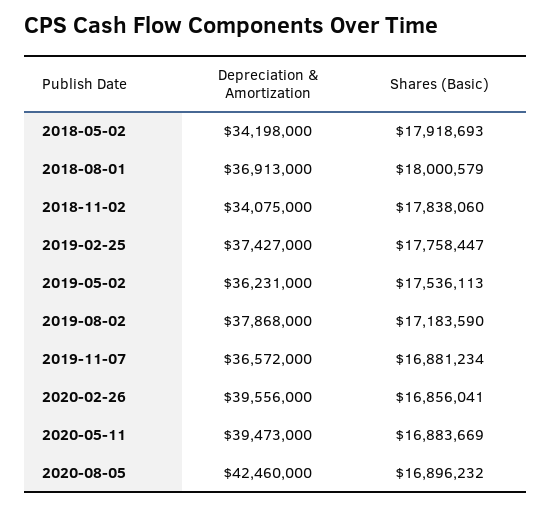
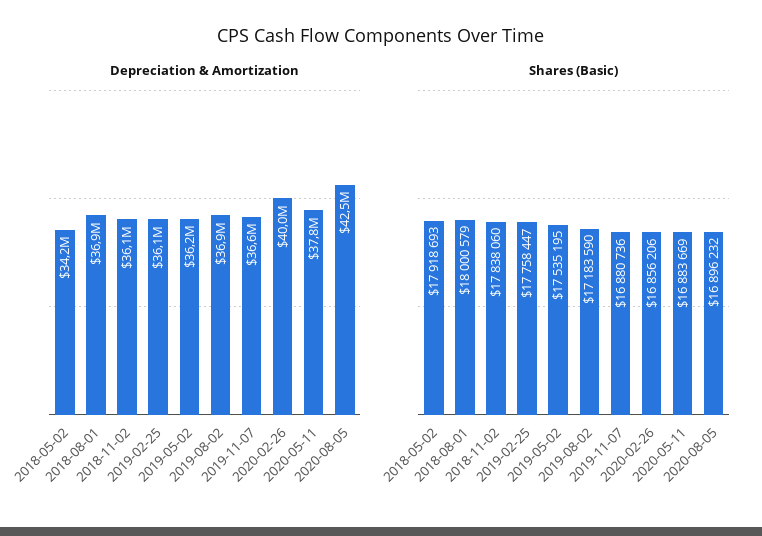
  {
    "Depreciation & Amortization": {
      "2018-05-02": 34198000,
      "2018-08-01": 36913000,
-     "2018-11-02": 34075000,
+     "2018-11-02": 36100000,
-     "2019-02-25": 37427000,
+     "2019-02-25": 36100000,
      "2019-05-02": 36231000,
-     "2019-08-02": 37868000,
+     "2019-08-02": 36900000,
      "2019-11-07": 36572000,
-     "2020-02-26": 39556000,
+     "2020-02-26": 40000000,
-     "2020-05-11": 39473000,
+     "2020-05-11": 37800000,
      "2020-08-05": 42460000
    },
    "Shares (Basic)": {
      "2018-05-02": 17918693,
      "2018-08-01": 18000579,
      "2018-11-02": 17838060,
      "2019-02-25": 17758447,
-     "2019-05-02": 17536113,
+     "2019-05-02": 17535195,
      "2019-08-02": 17183590,
-     "2019-11-07": 16881234,
+     "2019-11-07": 16880736,
-     "2020-02-26": 16856041,
+     "2020-02-26": 16856206,
      "2020-05-11": 16883669,
      "2020-08-05": 16896232
    }
  }

